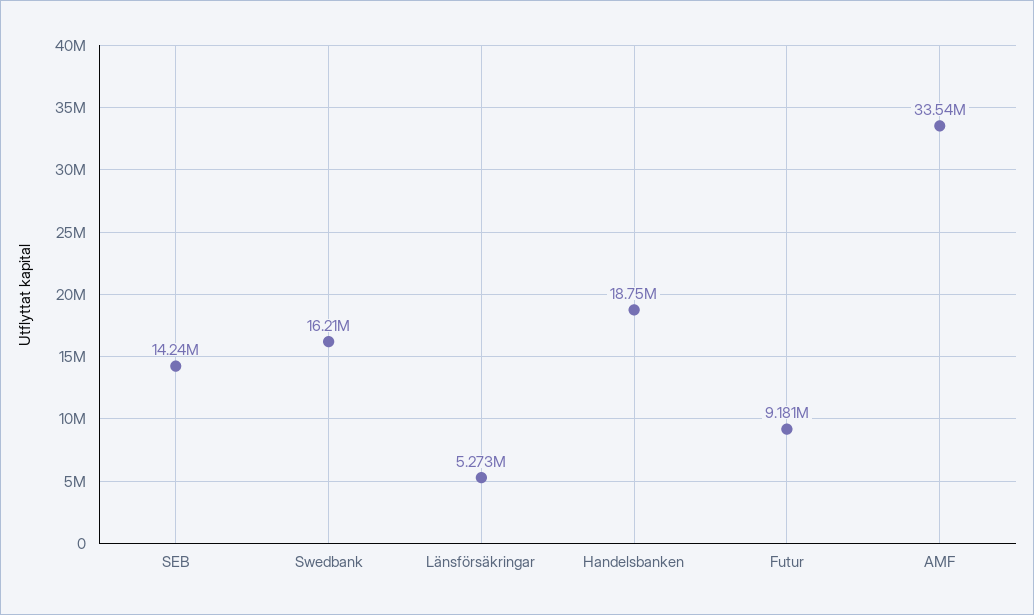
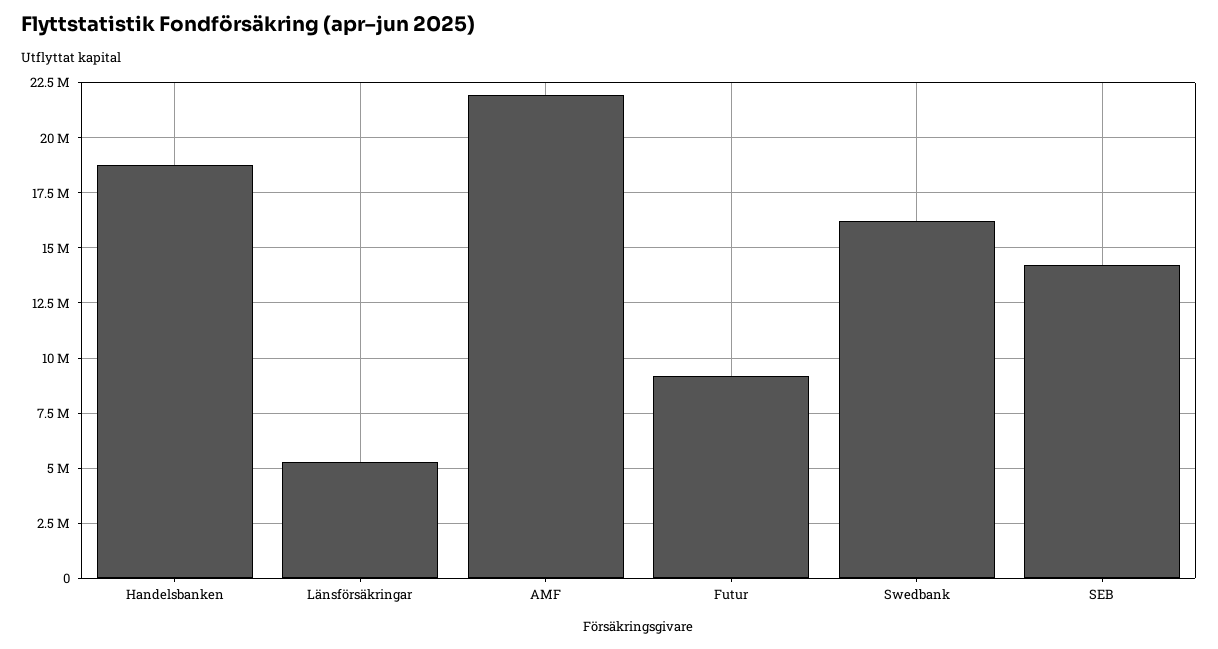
  {
    "SEB": 14240000,
    "Swedbank": 16210000,
    "Länsförsäkringar": 5273000,
    "Handelsbanken": 18750000,
    "Futur": 9181000,
-   "AMF": 33540000
+   "AMF": 22000000
  }

